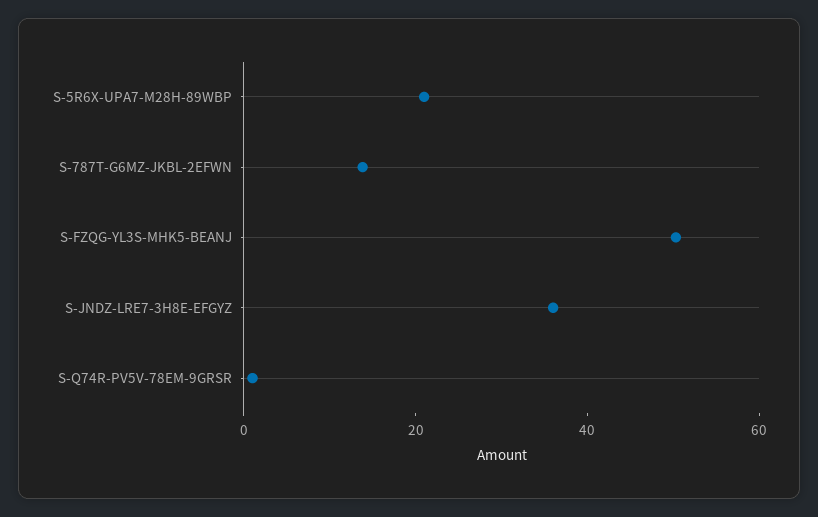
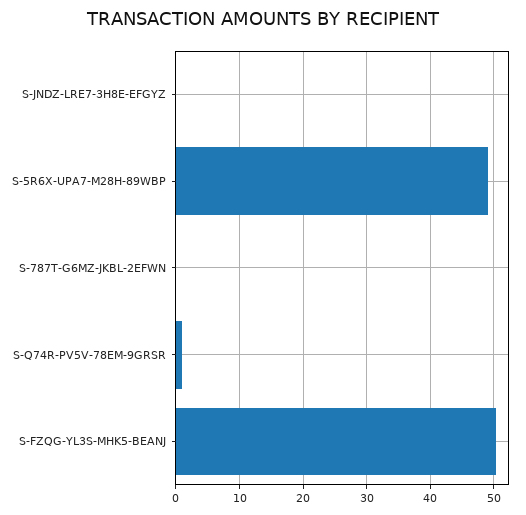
  {
-   "S-5R6X-UPA7-M28H-89WBP": 20,
+   "S-5R6X-UPA7-M28H-89WBP": 49,
-   "S-787T-G6MZ-JKBL-2EFWN": 15,
+   "S-787T-G6MZ-JKBL-2EFWN": 0,
    "S-FZQG-YL3S-MHK5-BEANJ": 50,
-   "S-JNDZ-LRE7-3H8E-EFGYZ": 35,
+   "S-JNDZ-LRE7-3H8E-EFGYZ": 0,
    "S-Q74R-PV5V-78EM-9GRSR": 1
  }

